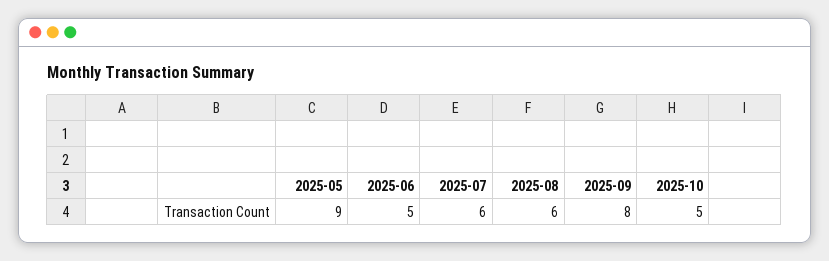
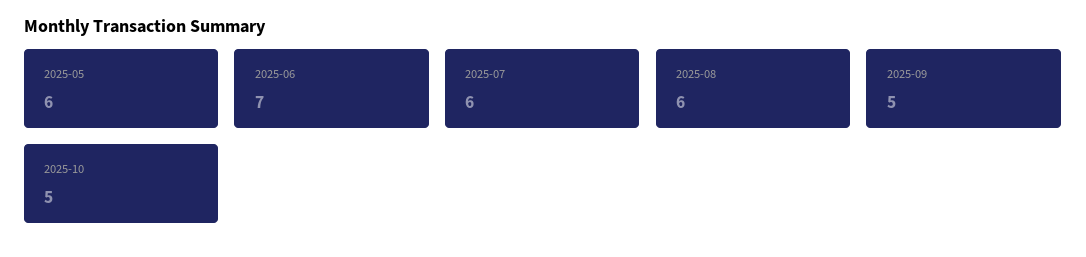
  {
-   "2025-05": 9,
+   "2025-05": 6,
-   "2025-06": 5,
+   "2025-06": 7,
    "2025-07": 6,
    "2025-08": 6,
-   "2025-09": 8,
+   "2025-09": 5,
    "2025-10": 5
  }

